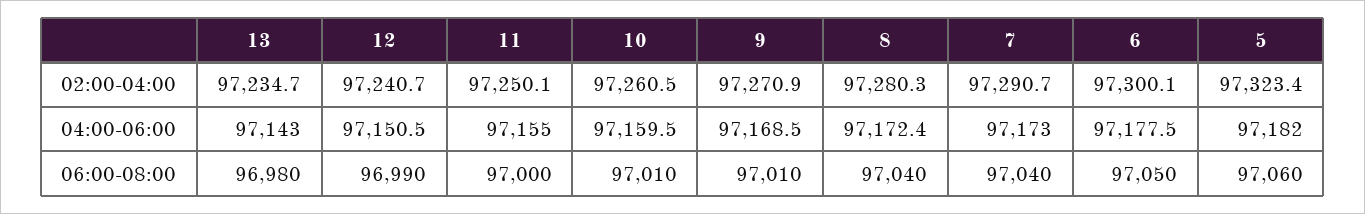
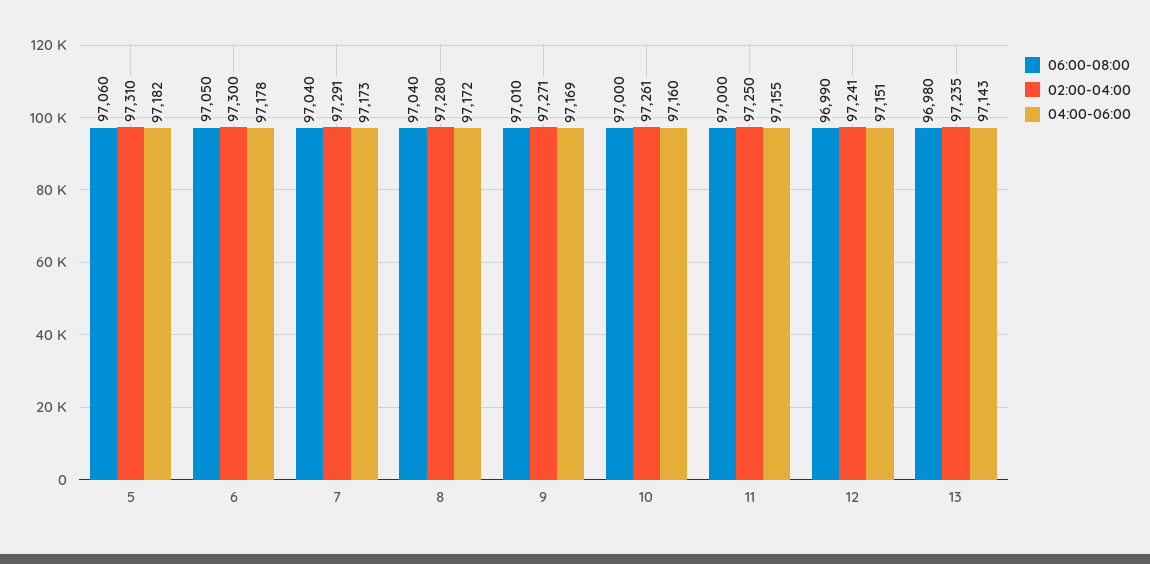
  {
    "02:00-04:00": {
      "13": 97234.7,
      "12": 97240.7,
      "11": 97250.1,
      "10": 97260.5,
      "9": 97270.9,
      "8": 97280.3,
      "7": 97290.7,
      "6": 97300.1,
-     "5": 97323.4
+     "5": 97310
    },
    "04:00-06:00": {
      "13": 97143,
      "12": 97150.5,
      "11": 97155,
      "10": 97159.5,
      "9": 97168.5,
      "8": 97172.4,
      "7": 97173,
      "6": 97177.5,
      "5": 97182
    },
    "06:00-08:00": {
      "13": 96980,
      "12": 96990,
      "11": 97000,
-     "10": 97010,
+     "10": 97000,
      "9": 97010,
      "8": 97040,
      "7": 97040,
      "6": 97050,
      "5": 97060
    }
  }

